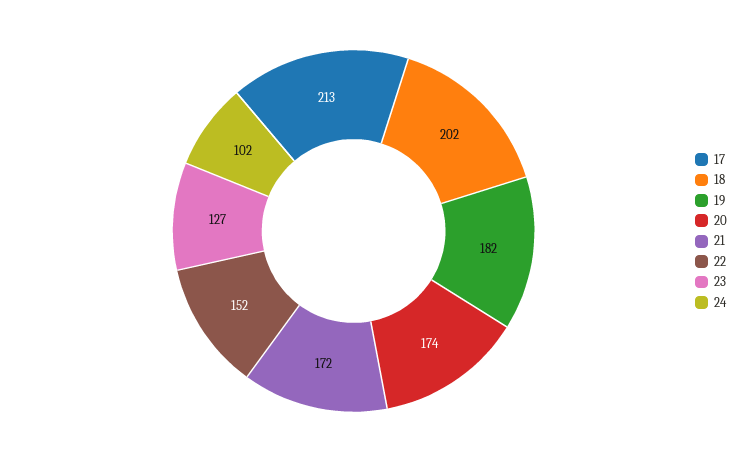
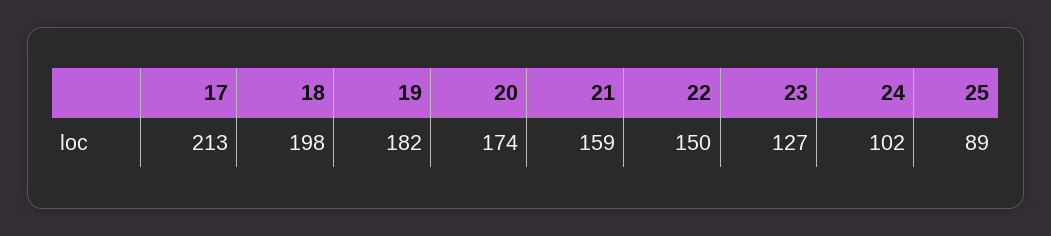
  {
    "17": 213,
-   "18": 202,
+   "18": 198,
    "19": 182,
    "20": 174,
-   "21": 172,
+   "21": 159,
-   "22": 152,
+   "22": 150,
    "23": 127,
-   "24": 102
+   "24": 102,
+   "25": 89
  }

